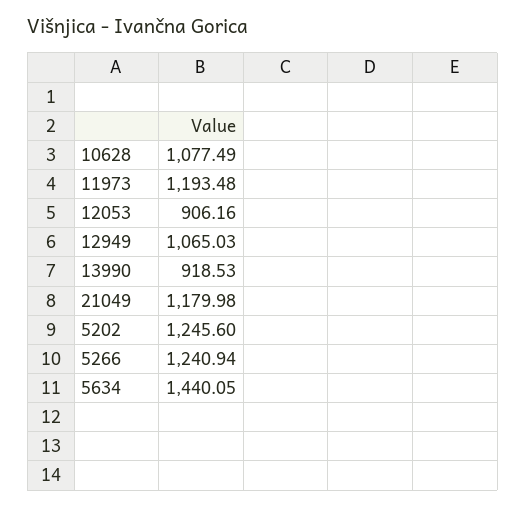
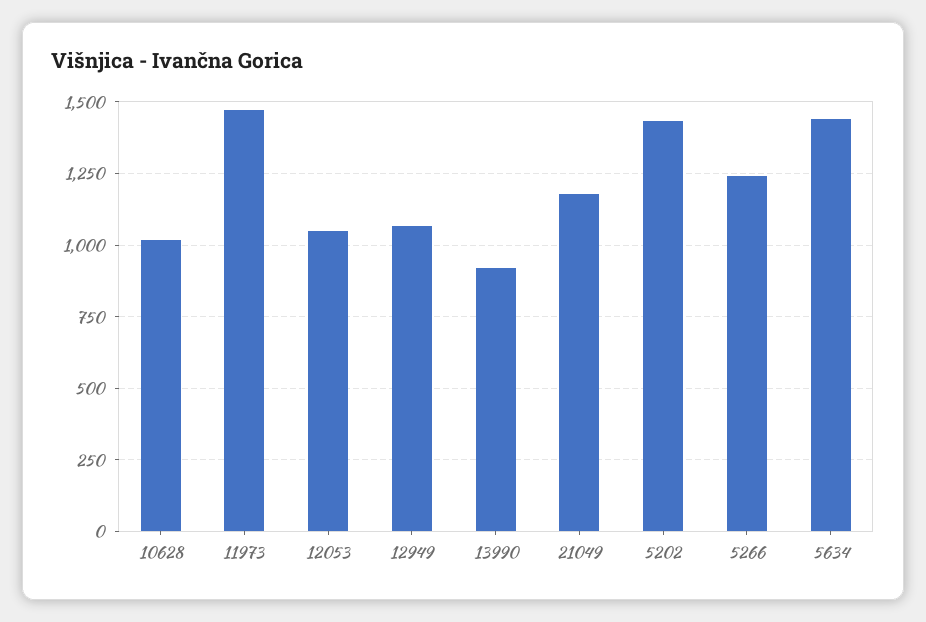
  {
-   "10628": 1077.49,
+   "10628": 1025,
-   "11973": 1193.48,
+   "11973": 1475,
-   "12053": 906.16,
+   "12053": 1050,
    "12949": 1065.03,
    "13990": 918.53,
    "21049": 1179.98,
-   "5202": 1245.6,
+   "5202": 1425,
    "5266": 1240.94,
    "5634": 1440.05
  }

